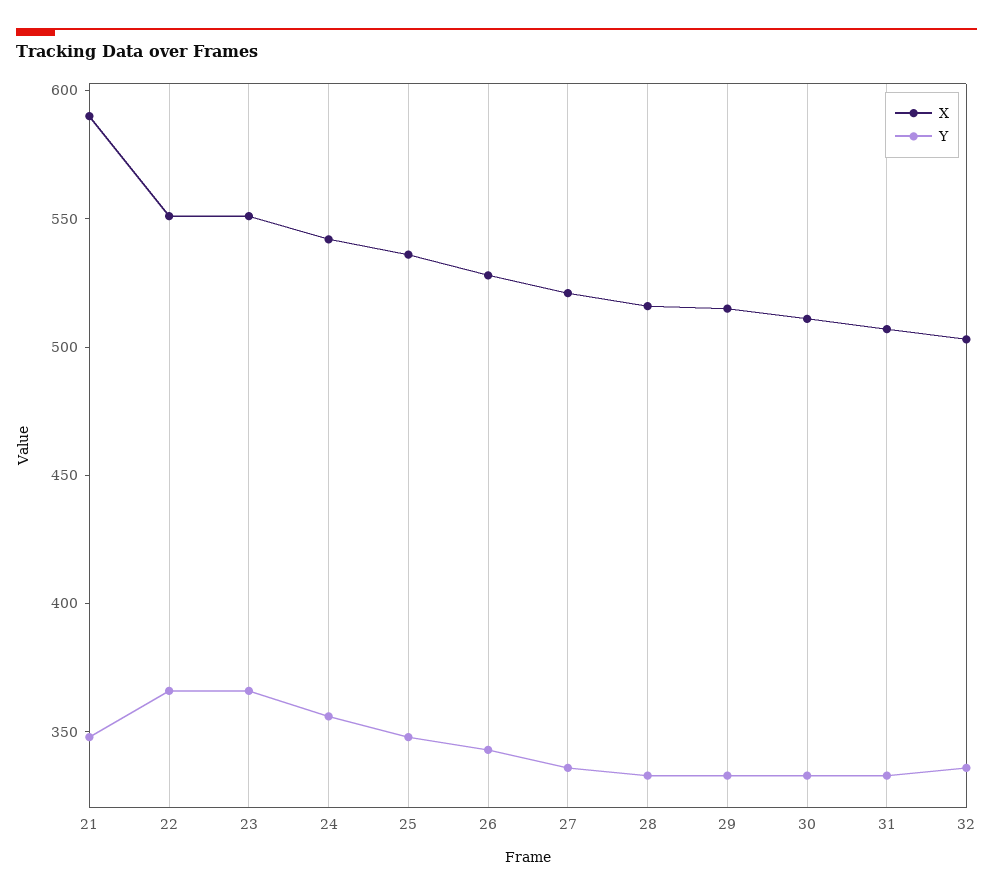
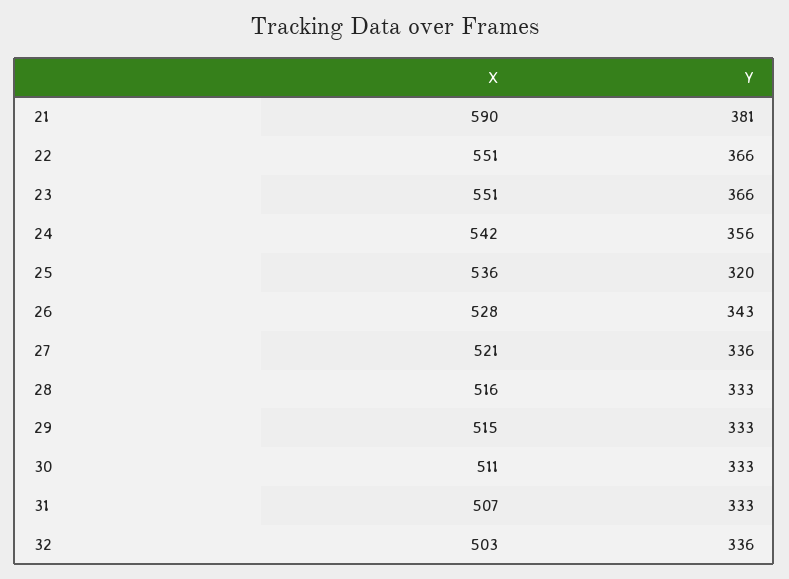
  {
    "X": {
      "21": 590,
      "22": 551,
      "23": 551,
      "24": 542,
      "25": 536,
      "26": 528,
      "27": 521,
      "28": 516,
      "29": 515,
      "30": 511,
      "31": 507,
      "32": 503
    },
    "Y": {
-     "21": 350,
+     "21": 381,
      "22": 366,
      "23": 366,
      "24": 356,
-     "25": 350,
+     "25": 320,
      "26": 343,
      "27": 336,
      "28": 333,
      "29": 333,
      "30": 333,
      "31": 333,
      "32": 336
    }
  }

